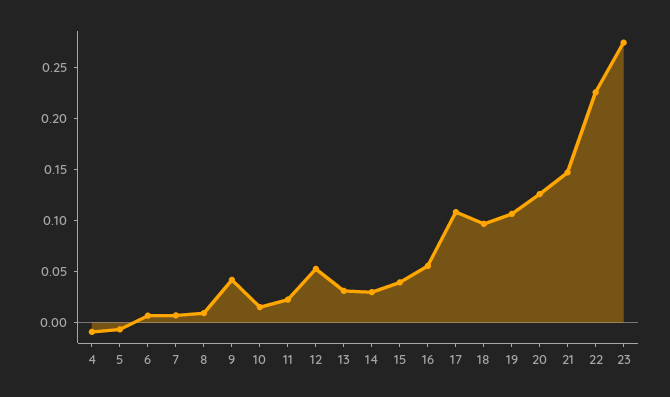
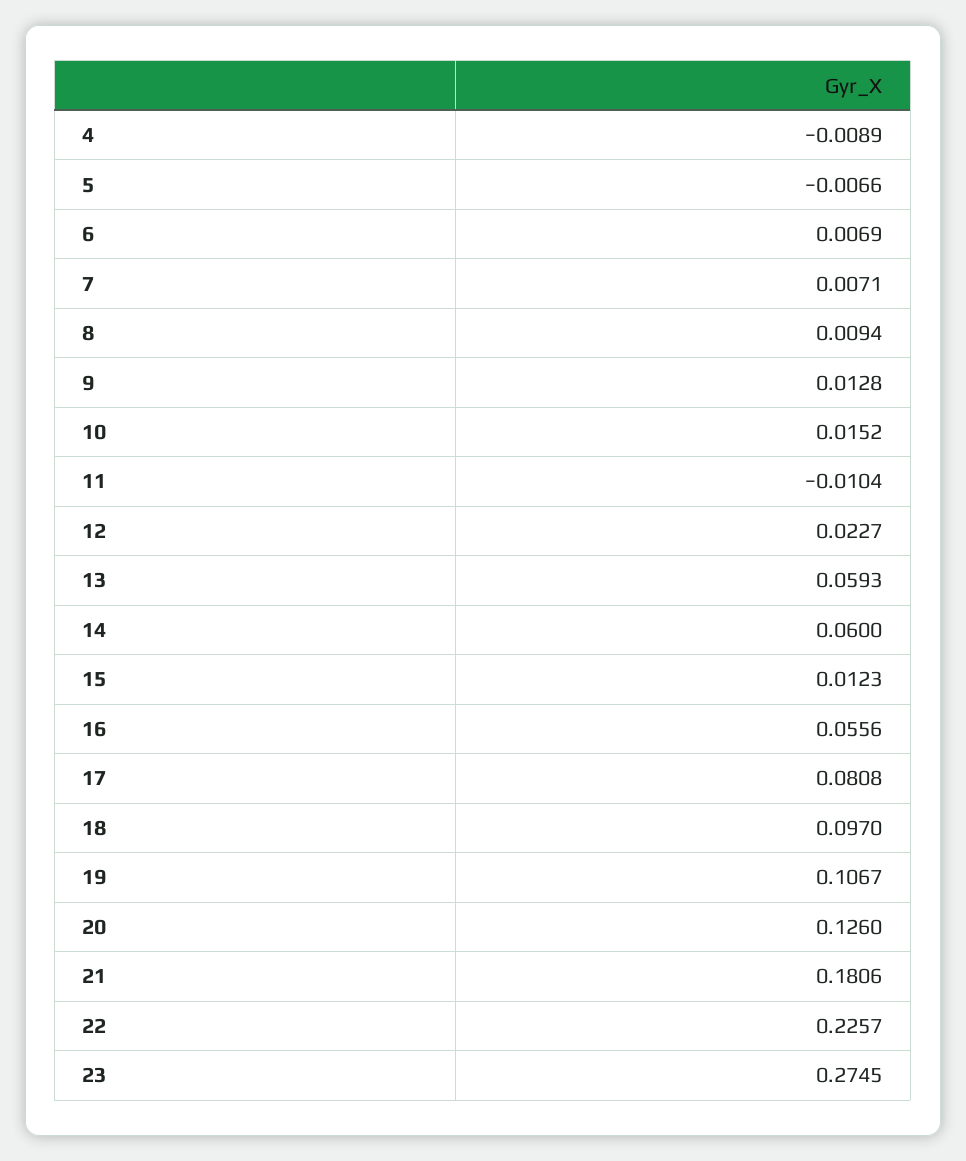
  {
    "4": -0.0089,
    "5": -0.0066,
    "6": 0.0069,
    "7": 0.0071,
    "8": 0.0094,
-   "9": 0.04,
+   "9": 0.0128,
    "10": 0.0152,
-   "11": 0.02,
+   "11": -0.0104,
-   "12": 0.05,
+   "12": 0.0227,
-   "13": 0.03,
+   "13": 0.0593,
-   "14": 0.03,
+   "14": 0.06,
-   "15": 0.04,
+   "15": 0.0123,
    "16": 0.0556,
-   "17": 0.11,
+   "17": 0.0808,
    "18": 0.097,
    "19": 0.1067,
    "20": 0.126,
-   "21": 0.15,
+   "21": 0.1806,
    "22": 0.2257,
    "23": 0.2745
  }

